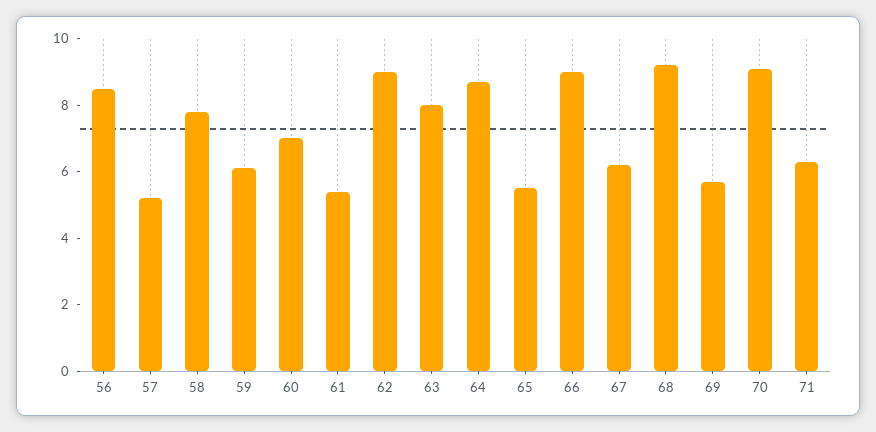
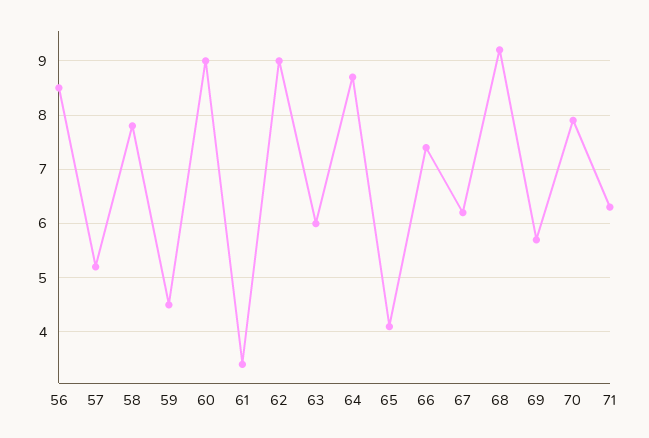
  {
    "56": 8.5,
    "57": 5,
    "58": 8,
-   "59": 6,
+   "59": 4.5,
-   "60": 7,
+   "60": 9,
-   "61": 5.5,
+   "61": 3.5,
    "62": 9,
-   "63": 8,
+   "63": 6,
    "64": 8.5,
-   "65": 5.5,
+   "65": 4,
-   "66": 9,
+   "66": 7.5,
    "67": 6,
    "68": 9,
    "69": 5.5,
-   "70": 9,
+   "70": 8,
    "71": 6.5
  }

